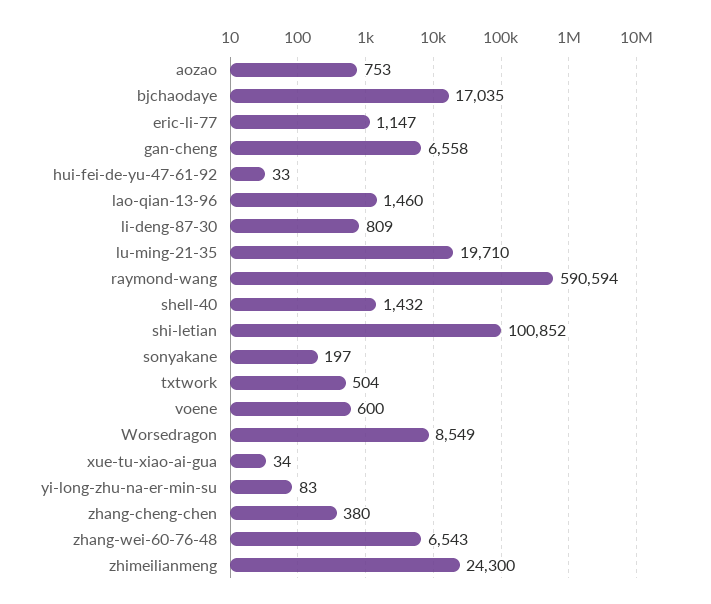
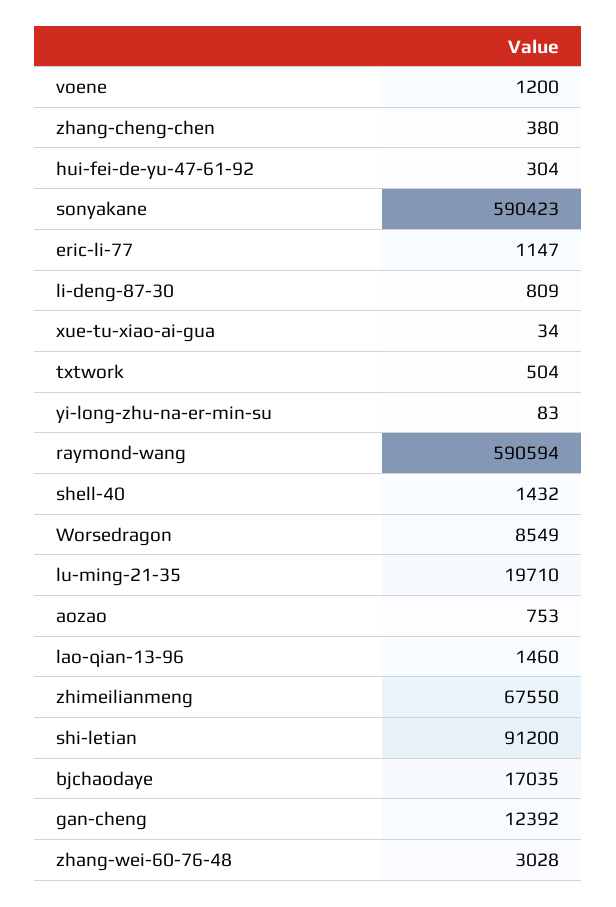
  {
    "aozao": 753,
    "bjchaodaye": 17035,
    "eric-li-77": 1147,
-   "gan-cheng": 6558,
+   "gan-cheng": 12392,
-   "hui-fei-de-yu-47-61-92": 33,
+   "hui-fei-de-yu-47-61-92": 304,
    "lao-qian-13-96": 1460,
    "li-deng-87-30": 809,
    "lu-ming-21-35": 19710,
    "raymond-wang": 590594,
    "shell-40": 1432,
-   "shi-letian": 100852,
+   "shi-letian": 91200,
-   "sonyakane": 197,
+   "sonyakane": 590423,
    "txtwork": 504,
-   "voene": 600,
+   "voene": 1200,
    "Worsedragon": 8549,
    "xue-tu-xiao-ai-gua": 34,
    "yi-long-zhu-na-er-min-su": 83,
    "zhang-cheng-chen": 380,
-   "zhang-wei-60-76-48": 6543,
+   "zhang-wei-60-76-48": 3028,
-   "zhimeilianmeng": 24300
+   "zhimeilianmeng": 67550
  }

